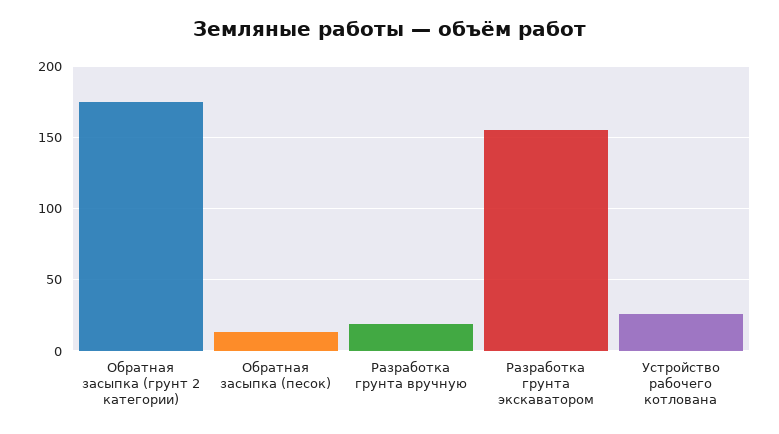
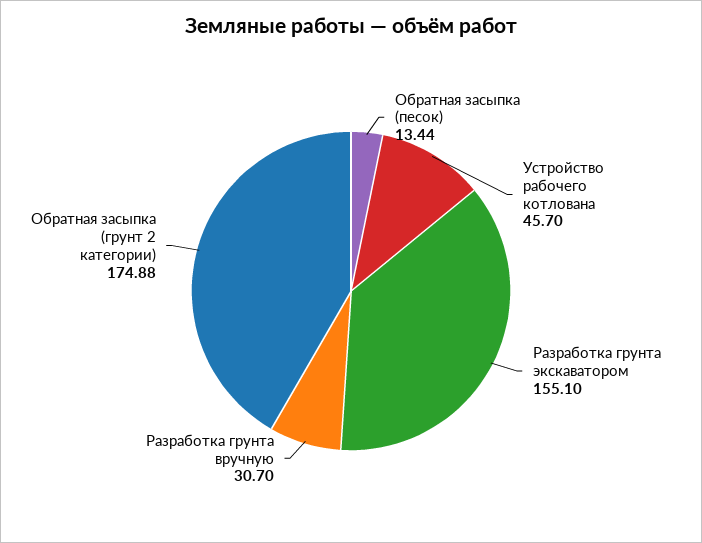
  {
    "Обратная засыпка (грунт 2 категории)": 174.88,
    "Обратная засыпка (песок)": 13.44,
-   "Разработка грунта вручную": 20,
+   "Разработка грунта вручную": 30.7,
    "Разработка грунта экскаватором": 155.1,
-   "Устройство рабочего котлована": 25
+   "Устройство рабочего котлована": 45.7
  }

